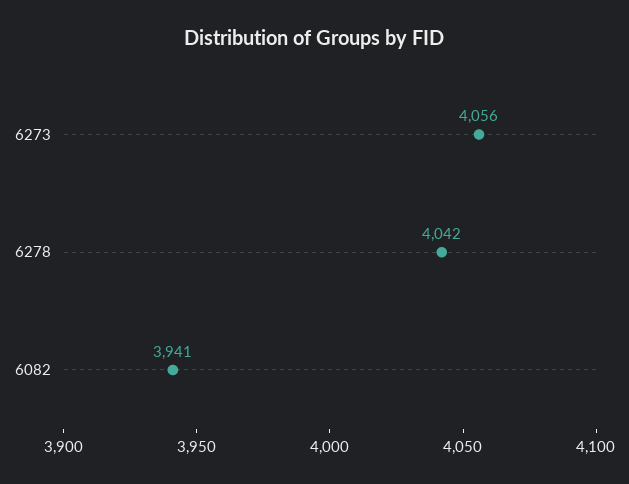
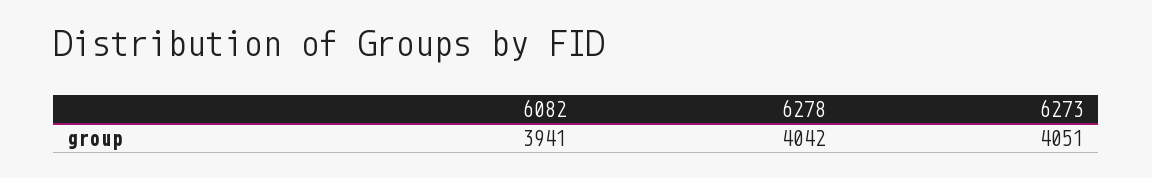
  {
-   "6273": 4056,
+   "6273": 4051,
    "6278": 4042,
    "6082": 3941
  }

